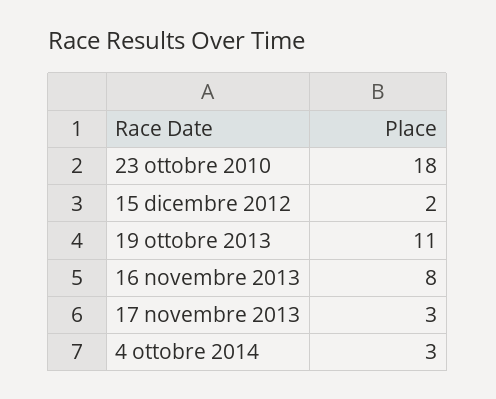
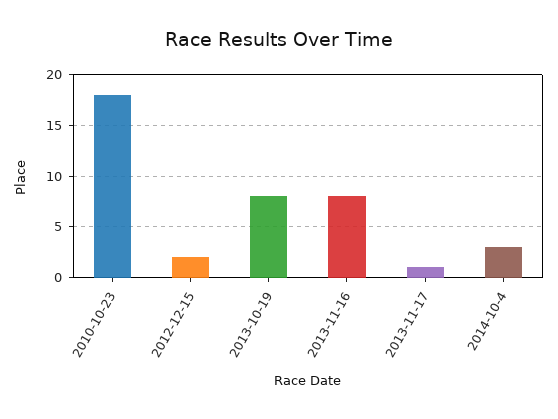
  {
    "23 ottobre 2010": 18,
    "15 dicembre 2012": 2,
-   "19 ottobre 2013": 11,
+   "19 ottobre 2013": 8,
    "16 novembre 2013": 8,
-   "17 novembre 2013": 3,
+   "17 novembre 2013": 1,
    "4 ottobre 2014": 3
  }

